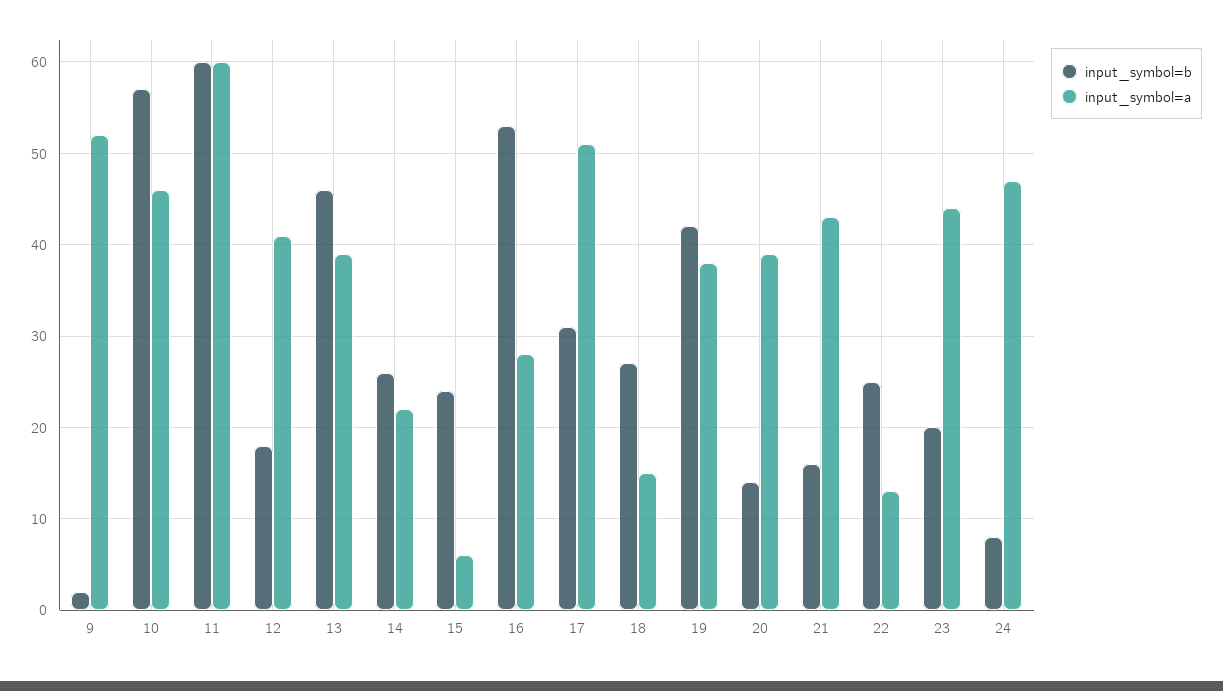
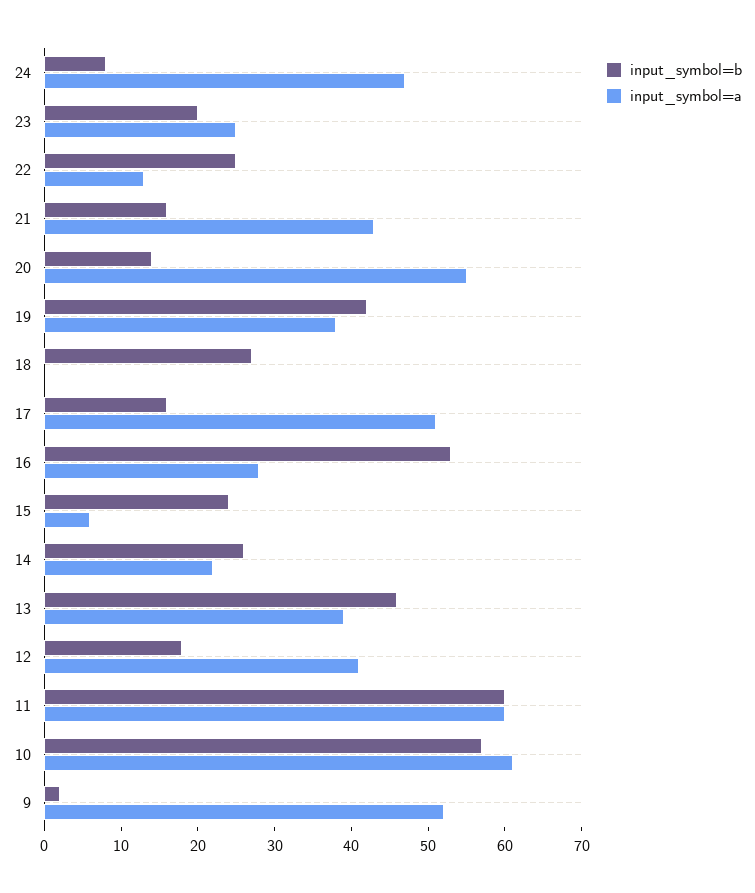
  {
    "input_symbol=b": {
      "9": 2,
      "10": 57,
      "11": 60,
      "12": 18,
      "13": 46,
      "14": 26,
      "15": 24,
      "16": 53,
-     "17": 31,
+     "17": 15,
      "18": 27,
      "19": 42,
      "20": 14,
      "21": 16,
      "22": 25,
      "23": 20,
      "24": 8
    },
    "input_symbol=a": {
      "9": 52,
-     "10": 46,
+     "10": 60,
      "11": 60,
      "12": 41,
      "13": 39,
      "14": 22,
      "15": 6,
      "16": 28,
      "17": 51,
-     "18": 15,
+     "18": 0,
      "19": 38,
-     "20": 39,
+     "20": 55,
      "21": 43,
      "22": 13,
-     "23": 44,
+     "23": 25,
      "24": 47
    }
  }

